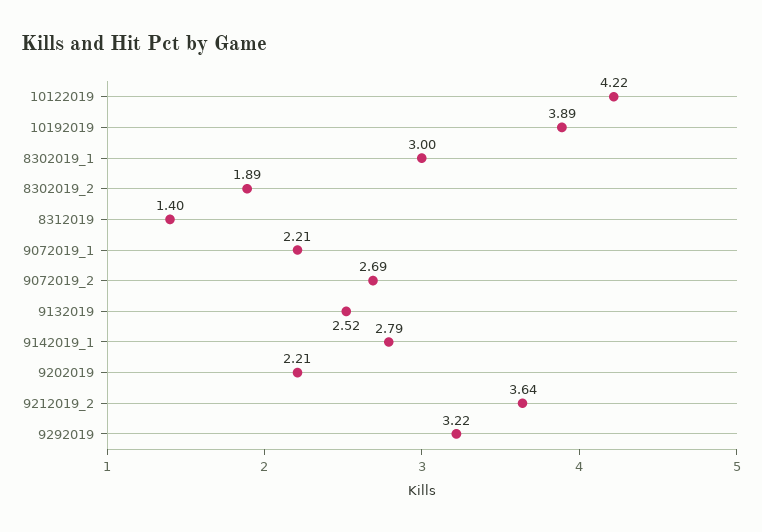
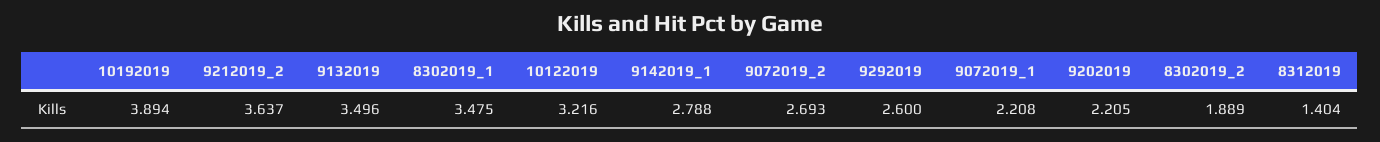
  {
-   "10122019": 4.22,
+   "10122019": 3.216,
    "10192019": 3.894,
-   "8302019_1": 3,
+   "8302019_1": 3.475,
    "8302019_2": 1.889,
    "8312019": 1.404,
    "9072019_1": 2.208,
    "9072019_2": 2.693,
-   "9132019": 2.52,
+   "9132019": 3.496,
    "9142019_1": 2.788,
    "9202019": 2.205,
    "9212019_2": 3.637,
-   "9292019": 3.22
+   "9292019": 2.6
  }

